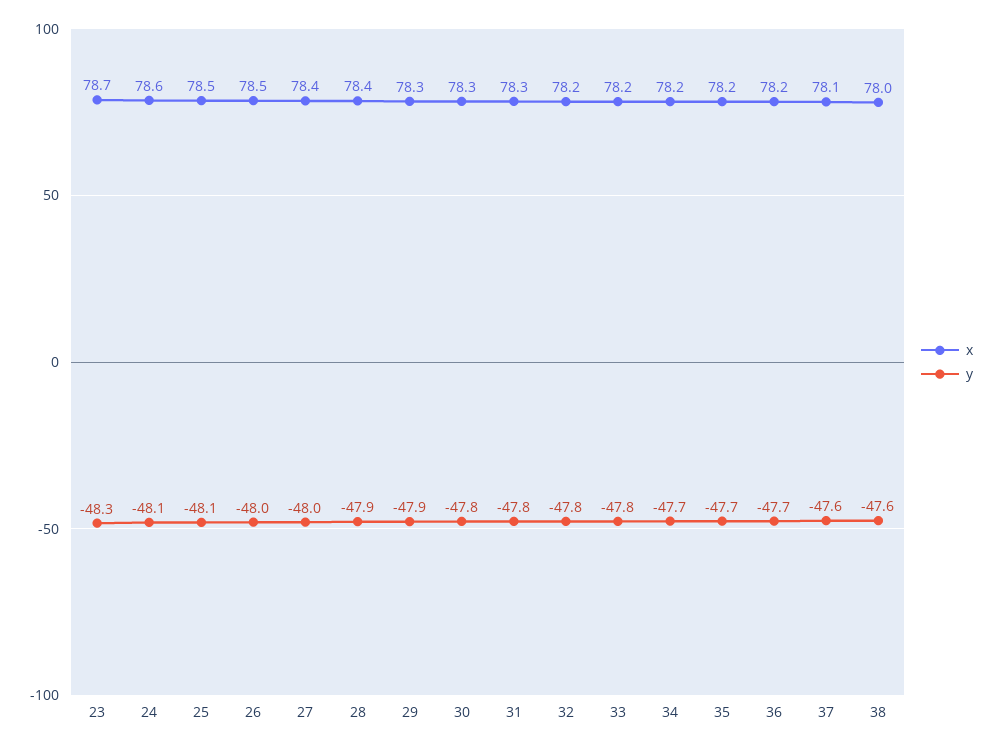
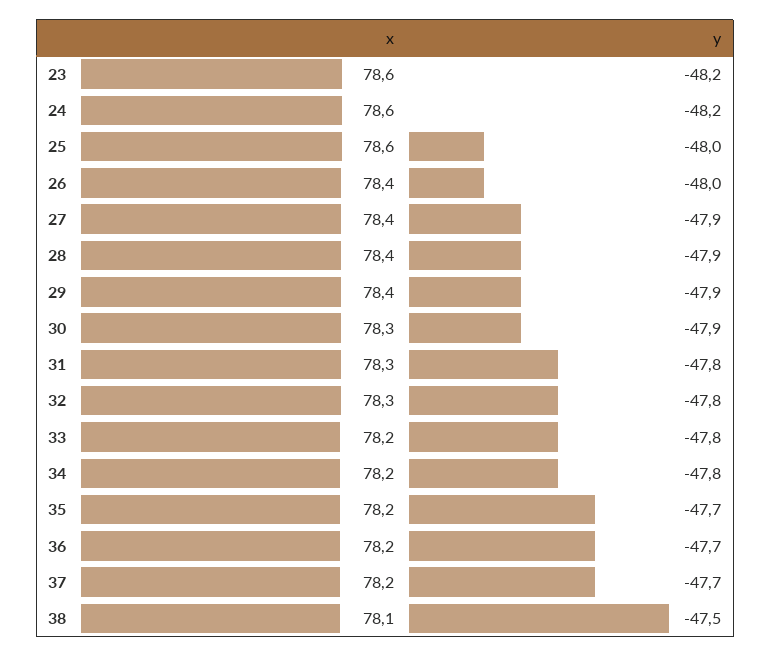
  {
    "x": {
-     "23": 78.7,
+     "23": 78.6,
      "24": 78.6,
-     "25": 78.5,
+     "25": 78.6,
-     "26": 78.5,
+     "26": 78.4,
      "27": 78.4,
      "28": 78.4,
-     "29": 78.3,
+     "29": 78.4,
      "30": 78.3,
      "31": 78.3,
-     "32": 78.2,
+     "32": 78.3,
      "33": 78.2,
      "34": 78.2,
      "35": 78.2,
      "36": 78.2,
-     "37": 78.1,
+     "37": 78.2,
-     "38": 78
+     "38": 78.1
    },
    "y": {
-     "23": -48.3,
+     "23": -48.2,
-     "24": -48.1,
+     "24": -48.2,
-     "25": -48.1,
+     "25": -48,
      "26": -48,
-     "27": -48,
+     "27": -47.9,
      "28": -47.9,
      "29": -47.9,
-     "30": -47.8,
+     "30": -47.9,
      "31": -47.8,
      "32": -47.8,
      "33": -47.8,
-     "34": -47.7,
+     "34": -47.8,
      "35": -47.7,
      "36": -47.7,
-     "37": -47.6,
+     "37": -47.7,
-     "38": -47.6
+     "38": -47.5
    }
  }

